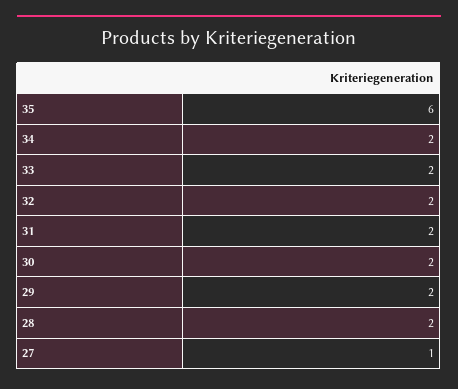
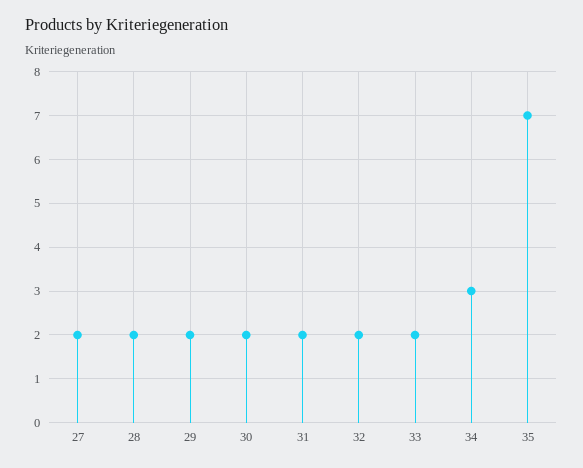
  {
-   "35": 6,
+   "35": 7,
-   "34": 2,
+   "34": 3,
    "33": 2,
    "32": 2,
    "31": 2,
    "30": 2,
    "29": 2,
    "28": 2,
-   "27": 1
+   "27": 2
  }

